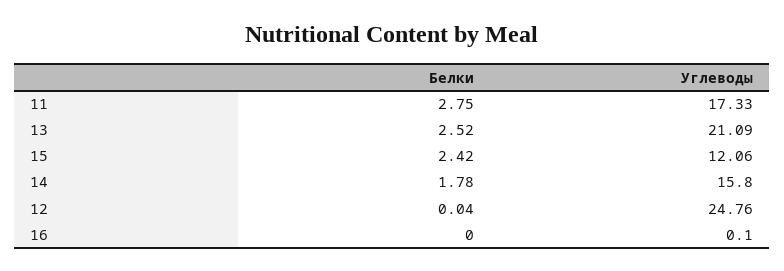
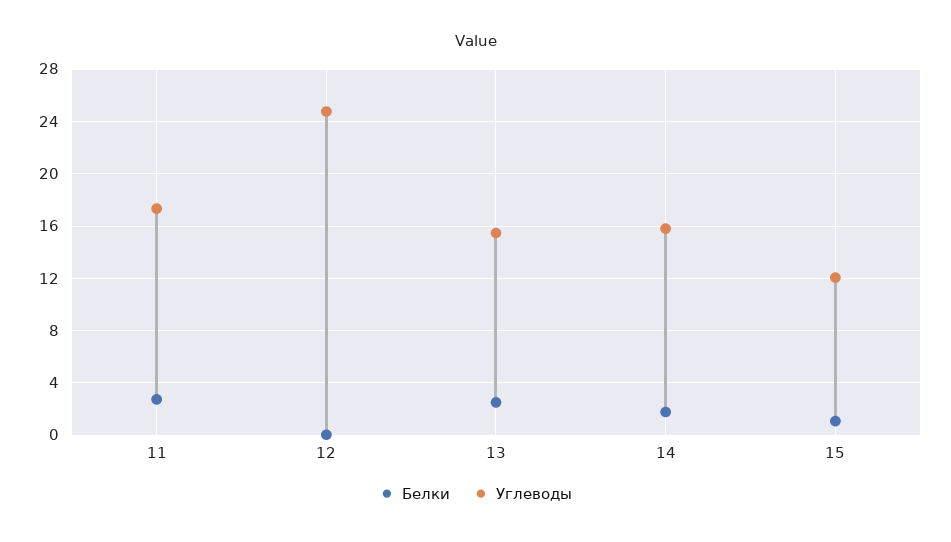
  {
    "Белки": {
      "11": 2.75,
      "13": 2.52,
-     "15": 2.42,
+     "15": 1,
      "14": 1.78,
-     "12": 0.04,
+     "12": 0.04
-     "16": 0
    },
    "Углеводы": {
      "11": 17.33,
-     "13": 21.09,
+     "13": 15.5,
      "15": 12.06,
      "14": 15.8,
-     "12": 24.76,
+     "12": 24.76
-     "16": 0.1
    }
  }

